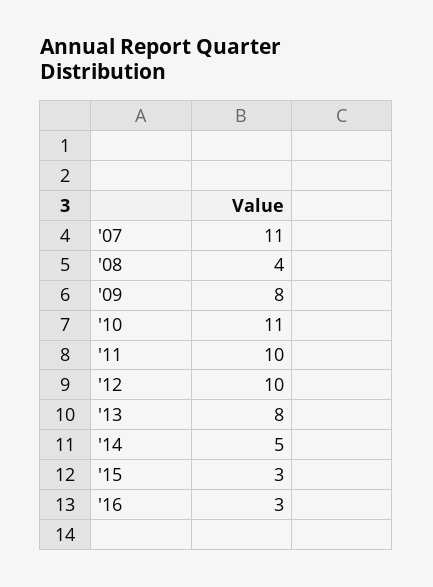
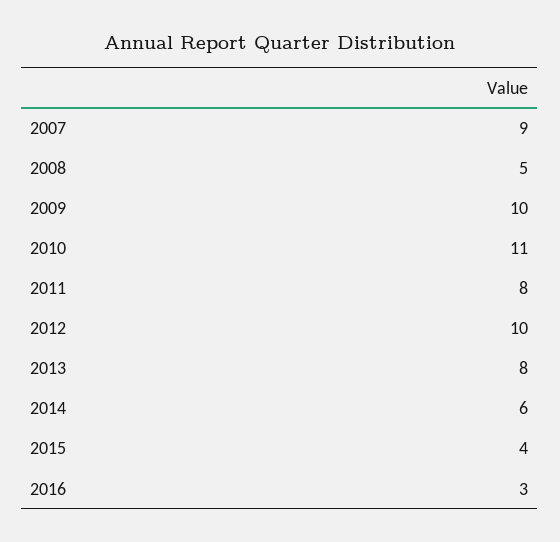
  {
-   "'07": 11,
+   "'07": 9,
-   "'08": 4,
+   "'08": 5,
-   "'09": 8,
+   "'09": 10,
    "'10": 11,
-   "'11": 10,
+   "'11": 8,
    "'12": 10,
    "'13": 8,
-   "'14": 5,
+   "'14": 6,
-   "'15": 3,
+   "'15": 4,
    "'16": 3
  }

